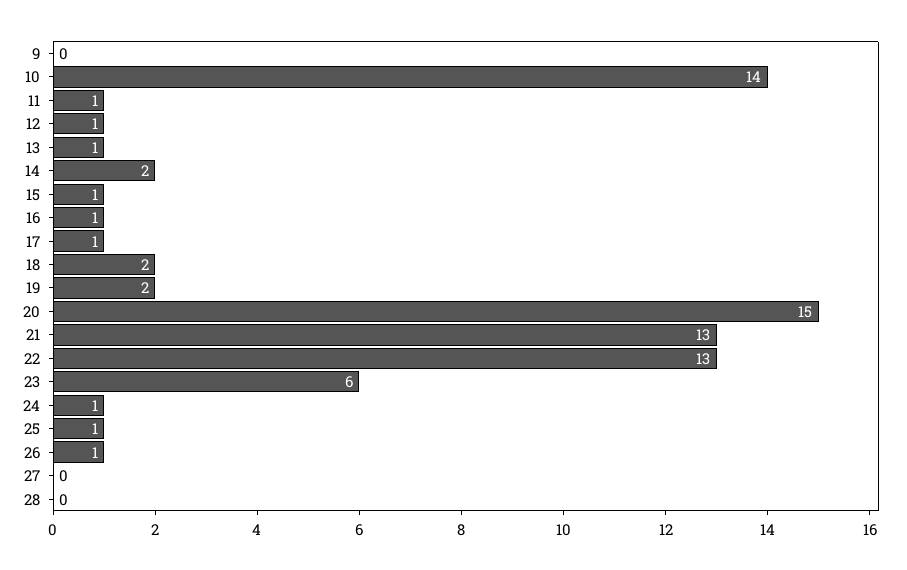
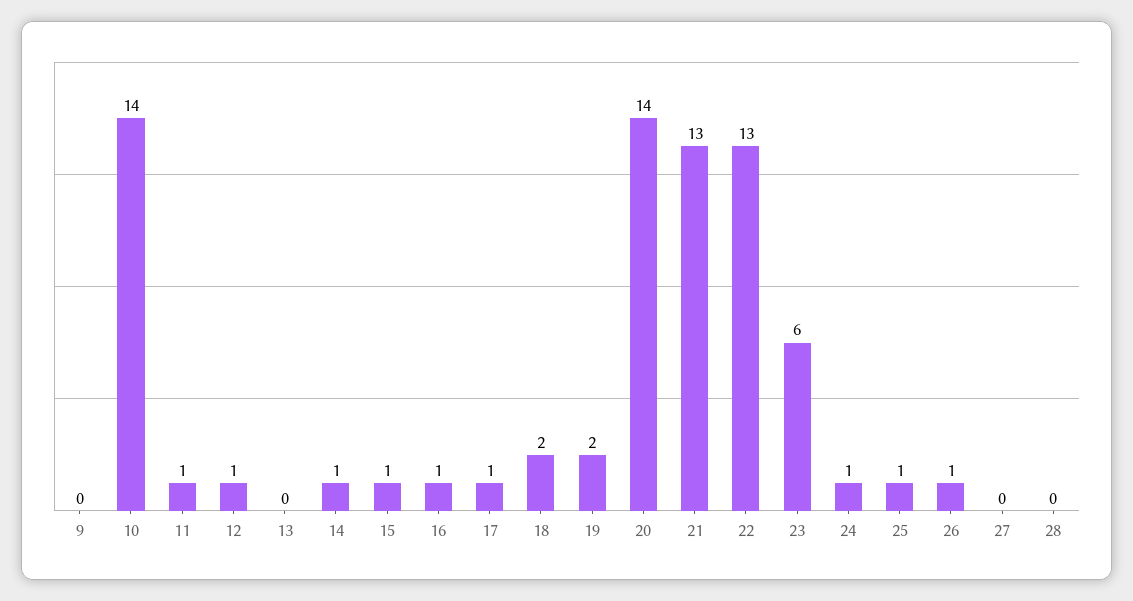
  {
    "9": 0,
    "10": 14,
    "11": 1,
    "12": 1,
-   "13": 1,
+   "13": 0,
-   "14": 2,
+   "14": 1,
    "15": 1,
    "16": 1,
    "17": 1,
    "18": 2,
    "19": 2,
-   "20": 15,
+   "20": 14,
    "21": 13,
    "22": 13,
    "23": 6,
    "24": 1,
    "25": 1,
    "26": 1,
    "27": 0,
    "28": 0
  }

